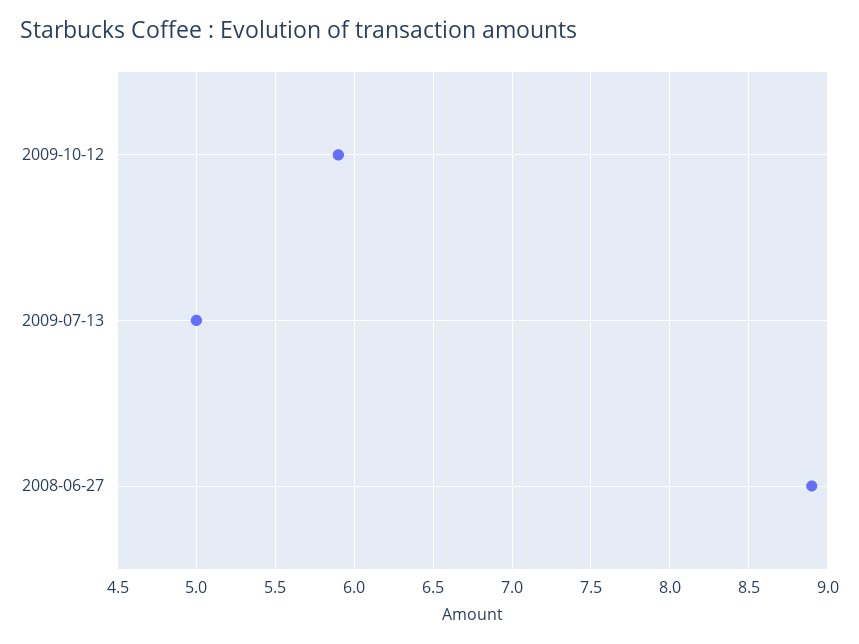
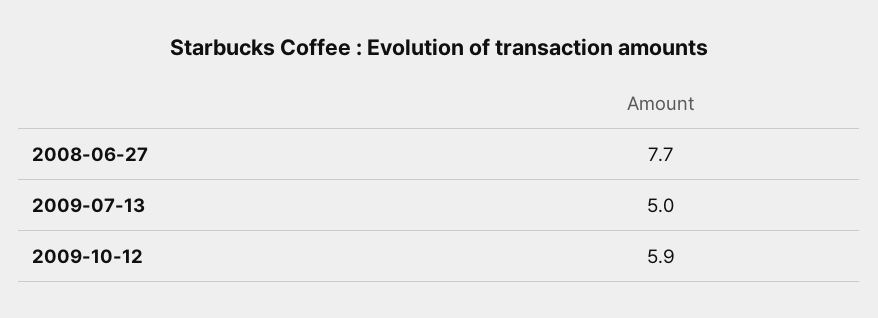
  {
    "2009-10-12": 5.9,
    "2009-07-13": 5,
-   "2008-06-27": 8.9
+   "2008-06-27": 7.7
  }

